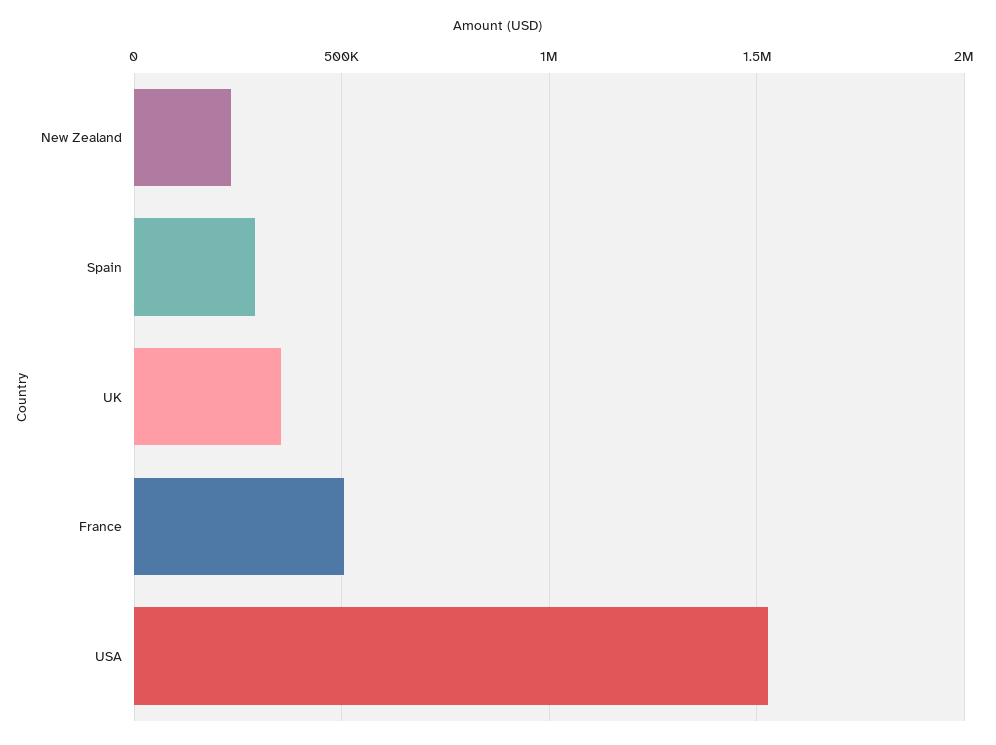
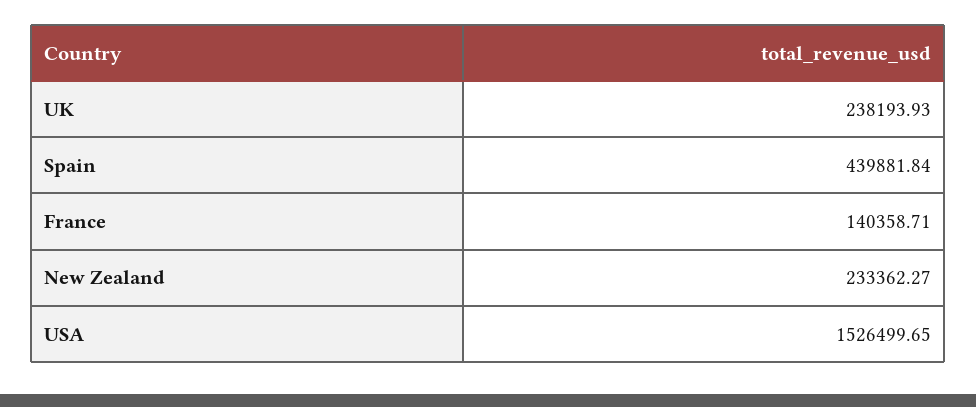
  {
    "New Zealand": 233362.27,
-   "Spain": 300000,
+   "Spain": 439881.84,
-   "UK": 350000,
+   "UK": 238193.93,
-   "France": 500000,
+   "France": 140358.71,
    "USA": 1526499.65
  }

